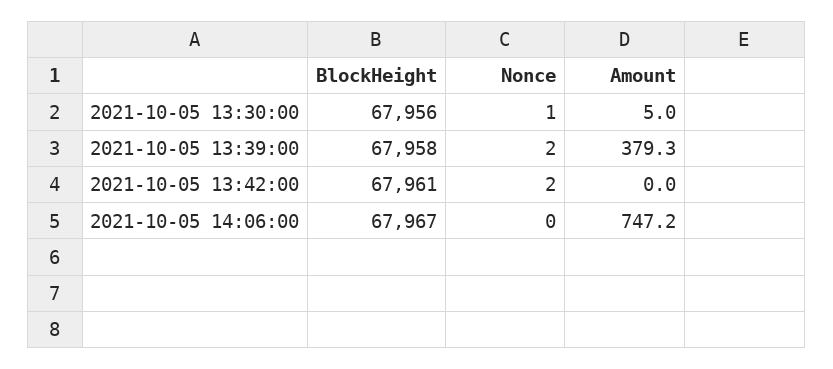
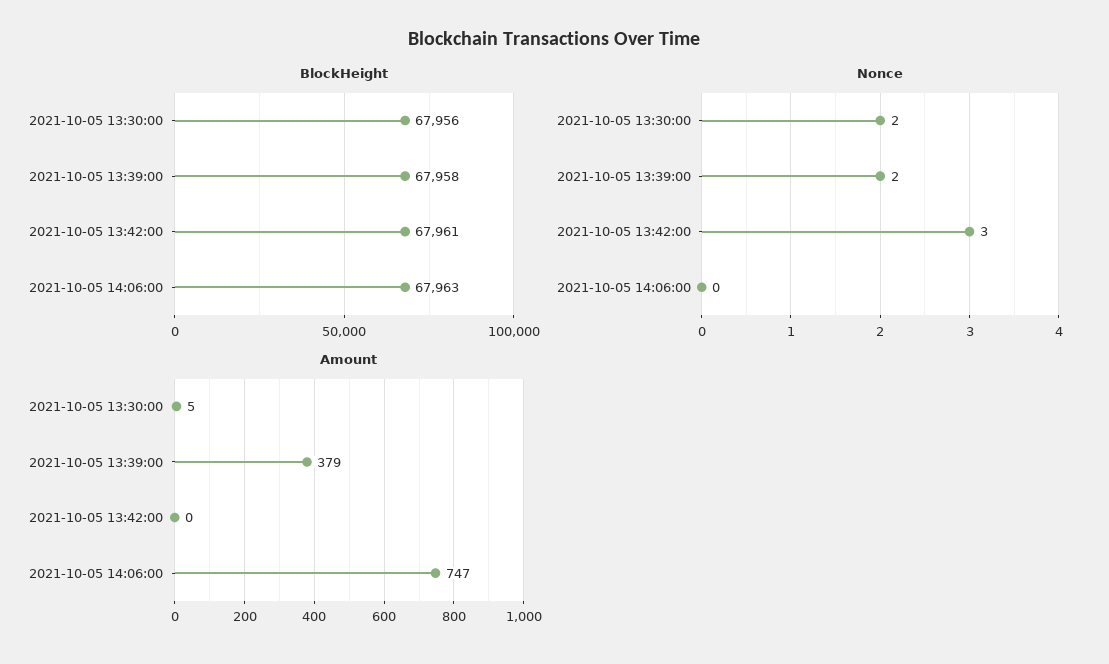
  {
    "BlockHeight": {
      "2021-10-05 13:30:00": 67956,
      "2021-10-05 13:39:00": 67958,
      "2021-10-05 13:42:00": 67961,
-     "2021-10-05 14:06:00": 67967
+     "2021-10-05 14:06:00": 67963
    },
    "Nonce": {
-     "2021-10-05 13:30:00": 1,
+     "2021-10-05 13:30:00": 2,
      "2021-10-05 13:39:00": 2,
-     "2021-10-05 13:42:00": 2,
+     "2021-10-05 13:42:00": 3,
      "2021-10-05 14:06:00": 0
    },
    "Amount": {
      "2021-10-05 13:30:00": 5,
      "2021-10-05 13:39:00": 379.3,
      "2021-10-05 13:42:00": 0,
      "2021-10-05 14:06:00": 747.2
    }
  }

